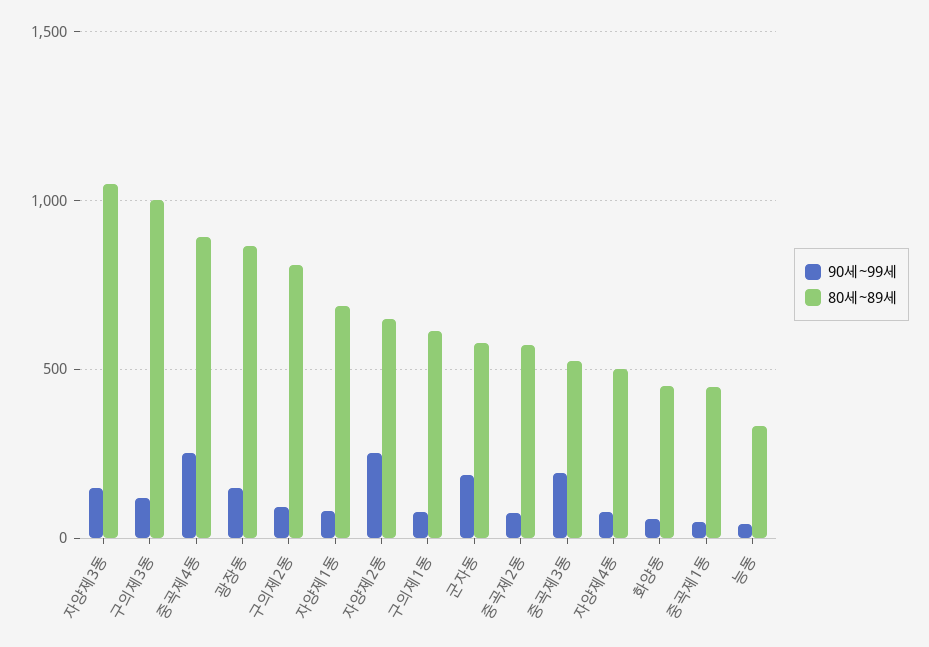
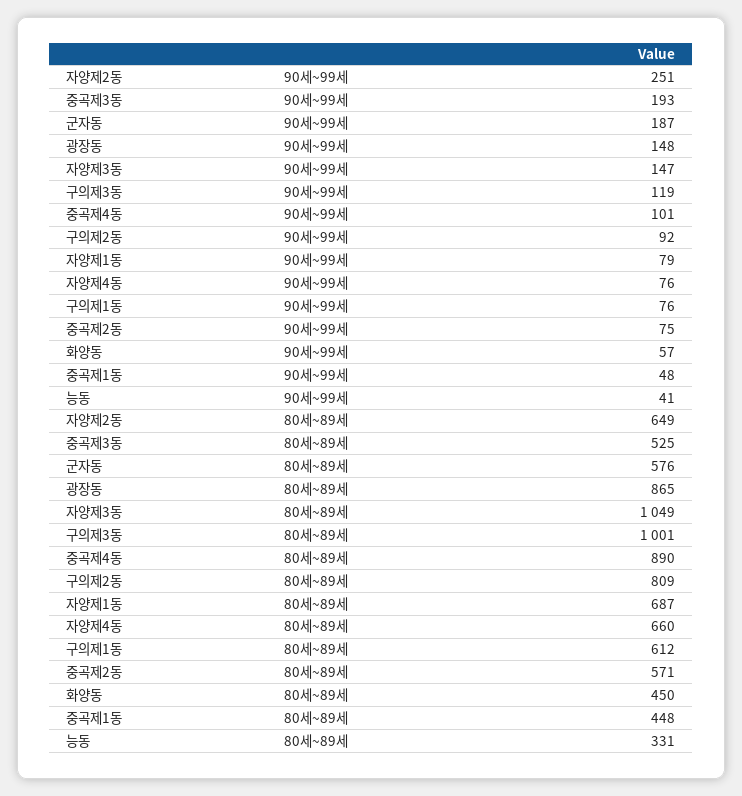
  {
    "90세~99세": {
      "자양제3동": 147,
      "구의제3동": 119,
-     "중곡제4동": 250,
+     "중곡제4동": 101,
      "광장동": 148,
      "구의제2동": 92,
      "자양제1동": 79,
      "자양제2동": 251,
      "구의제1동": 76,
      "군자동": 187,
      "중곡제2동": 75,
      "중곡제3동": 193,
      "자양제4동": 76,
      "화양동": 57,
      "중곡제1동": 48,
      "능동": 41
    },
    "80세~89세": {
      "자양제3동": 1049,
      "구의제3동": 1001,
      "중곡제4동": 890,
      "광장동": 865,
      "구의제2동": 809,
      "자양제1동": 687,
      "자양제2동": 649,
      "구의제1동": 612,
      "군자동": 576,
      "중곡제2동": 571,
      "중곡제3동": 525,
-     "자양제4동": 500,
+     "자양제4동": 660,
      "화양동": 450,
      "중곡제1동": 448,
      "능동": 331
    }
  }

